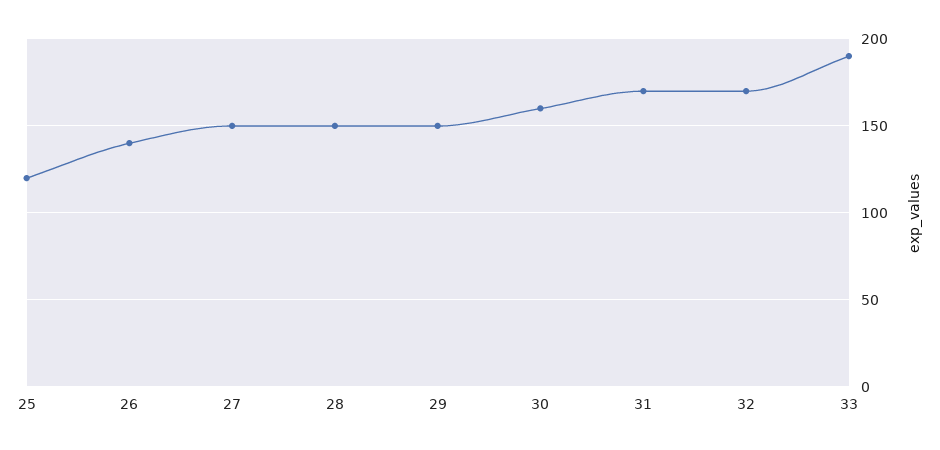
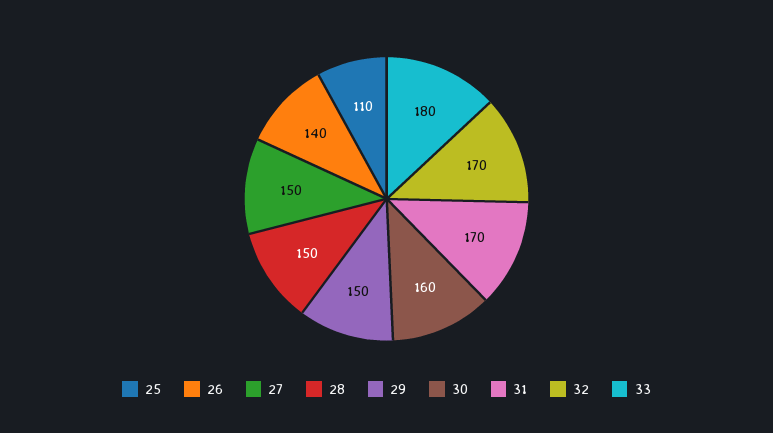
  {
-   "25": 120,
+   "25": 110,
    "26": 140,
    "27": 150,
    "28": 150,
    "29": 150,
    "30": 160,
    "31": 170,
    "32": 170,
-   "33": 190
+   "33": 180
  }

